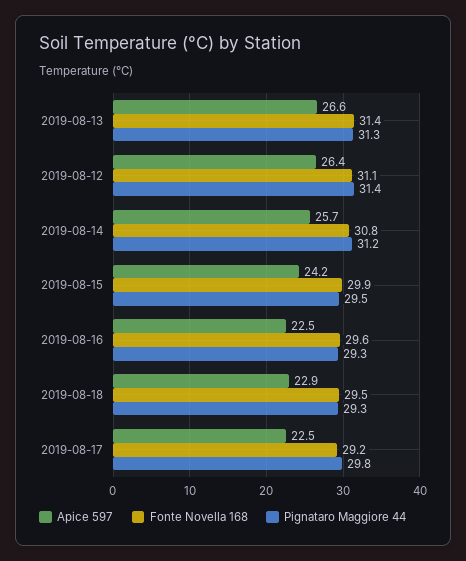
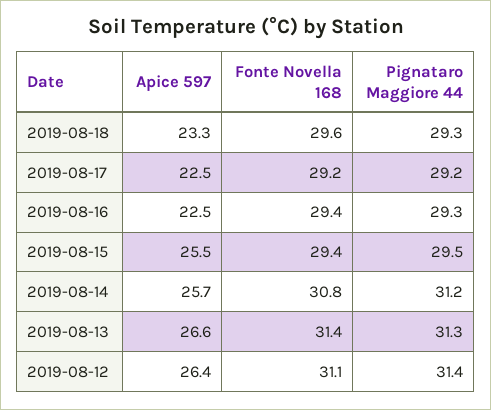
  {
    "Apice 597": {
      "2019-08-13": 26.6,
      "2019-08-12": 26.4,
      "2019-08-14": 25.7,
-     "2019-08-15": 24.2,
+     "2019-08-15": 25.5,
      "2019-08-16": 22.5,
-     "2019-08-18": 22.9,
+     "2019-08-18": 23.3,
      "2019-08-17": 22.5
    },
    "Fonte Novella 168": {
      "2019-08-13": 31.4,
      "2019-08-12": 31.1,
      "2019-08-14": 30.8,
-     "2019-08-15": 29.9,
+     "2019-08-15": 29.4,
-     "2019-08-16": 29.6,
+     "2019-08-16": 29.4,
-     "2019-08-18": 29.5,
+     "2019-08-18": 29.6,
      "2019-08-17": 29.2
    },
    "Pignataro Maggiore 44": {
      "2019-08-13": 31.3,
      "2019-08-12": 31.4,
      "2019-08-14": 31.2,
      "2019-08-15": 29.5,
      "2019-08-16": 29.3,
      "2019-08-18": 29.3,
-     "2019-08-17": 29.8
+     "2019-08-17": 29.2
    }
  }

